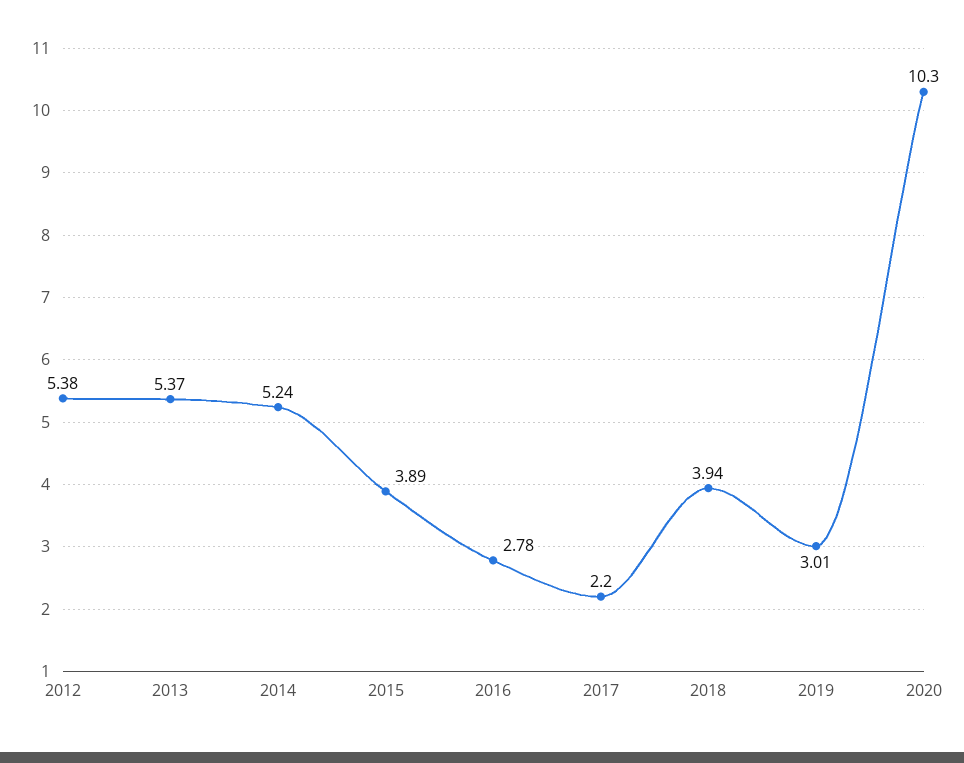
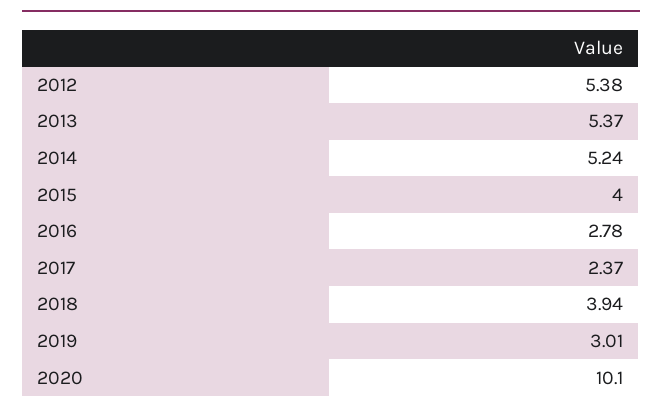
  {
    "2012": 5.38,
    "2013": 5.37,
    "2014": 5.24,
-   "2015": 3.89,
+   "2015": 4,
    "2016": 2.78,
-   "2017": 2.2,
+   "2017": 2.37,
    "2018": 3.94,
    "2019": 3.01,
-   "2020": 10.3
+   "2020": 10.1
  }

